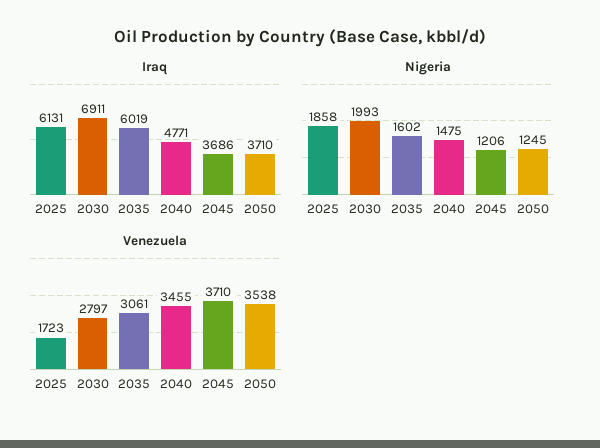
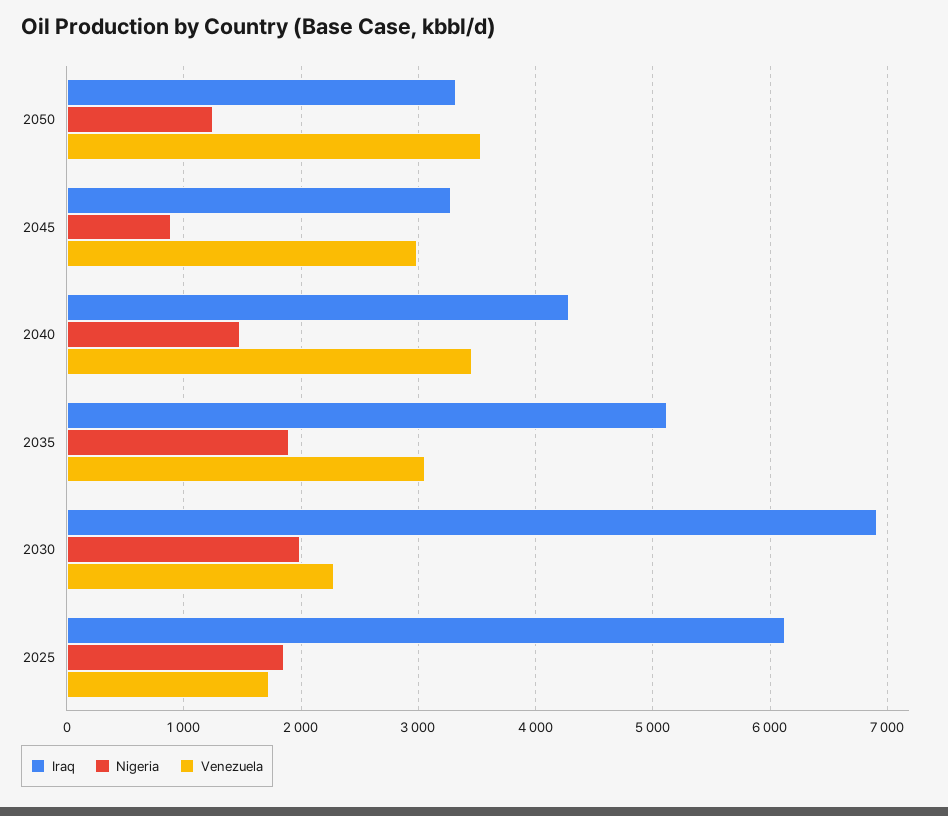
  {
    "Iraq": {
      "2025": 6131,
      "2030": 6911,
-     "2035": 6019,
+     "2035": 5100,
-     "2040": 4771,
+     "2040": 4300,
-     "2045": 3686,
+     "2045": 3300,
-     "2050": 3710
+     "2050": 3300
    },
    "Nigeria": {
      "2025": 1858,
      "2030": 1993,
-     "2035": 1602,
+     "2035": 1900,
      "2040": 1475,
-     "2045": 1206,
+     "2045": 900,
      "2050": 1245
    },
    "Venezuela": {
      "2025": 1723,
-     "2030": 2797,
+     "2030": 2300,
      "2035": 3061,
      "2040": 3455,
-     "2045": 3710,
+     "2045": 3000,
      "2050": 3538
    }
  }

